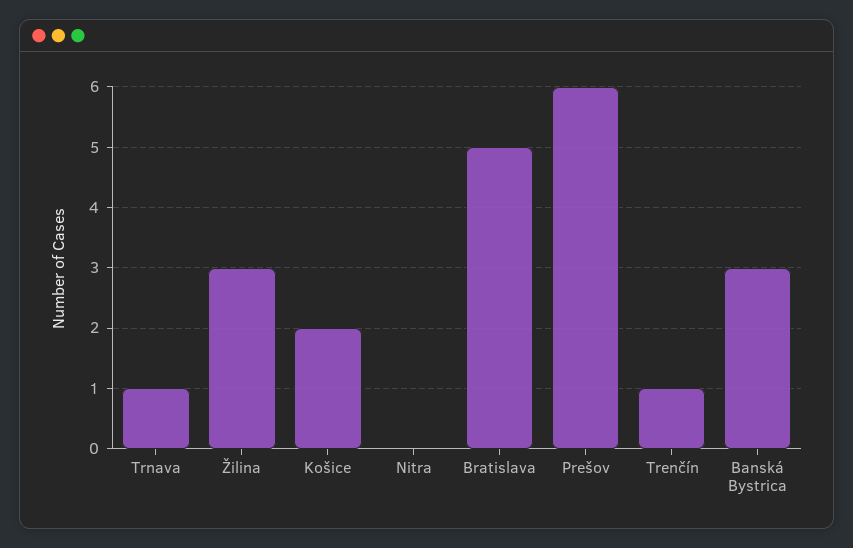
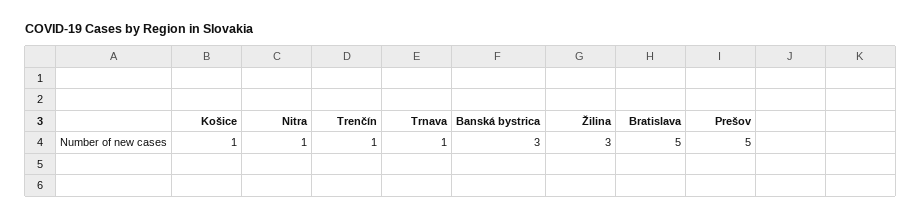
  {
    "Trnava": 1,
    "Žilina": 3,
-   "Košice": 2,
+   "Košice": 1,
-   "Nitra": 0,
+   "Nitra": 1,
    "Bratislava": 5,
-   "Prešov": 6,
+   "Prešov": 5,
    "Trenčín": 1,
    "Banská Bystrica": 3
  }

